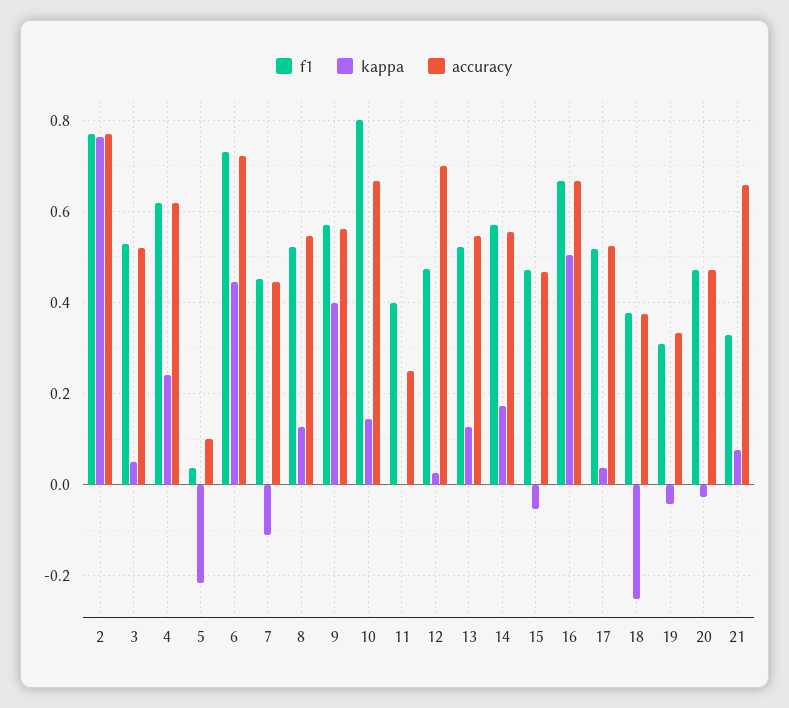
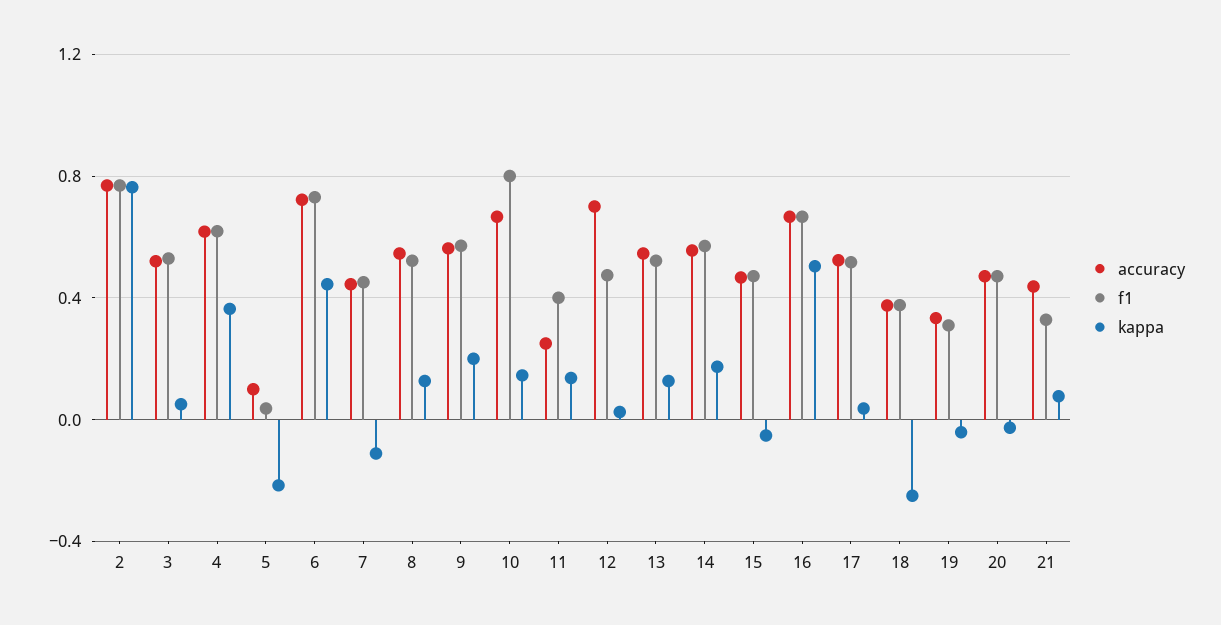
  {
    "f1": {
      "2": 0.76,
      "3": 0.52,
      "4": 0.62,
      "5": 0.04,
      "6": 0.74,
      "7": 0.46,
      "8": 0.52,
      "9": 0.58,
      "10": 0.8,
      "11": 0.4,
      "12": 0.48,
      "13": 0.52,
      "14": 0.58,
      "15": 0.48,
      "16": 0.66,
      "17": 0.52,
      "18": 0.38,
      "19": 0.3,
      "20": 0.48,
      "21": 0.32
    },
    "kappa": {
      "2": 0.76,
      "3": 0.06,
-     "4": 0.24,
+     "4": 0.35,
      "5": -0.22,
      "6": 0.44,
      "7": -0.12,
      "8": 0.12,
-     "9": 0.4,
+     "9": 0.2,
      "10": 0.14,
-     "11": 0,
+     "11": 0.15,
      "12": 0.02,
      "13": 0.12,
      "14": 0.18,
      "15": -0.06,
      "16": 0.5,
      "17": 0.04,
      "18": -0.26,
      "19": -0.04,
      "20": -0.02,
      "21": 0.08
    },
    "accuracy": {
      "2": 0.76,
      "3": 0.52,
      "4": 0.62,
      "5": 0.1,
      "6": 0.72,
      "7": 0.44,
      "8": 0.54,
      "9": 0.56,
      "10": 0.66,
      "11": 0.26,
      "12": 0.7,
      "13": 0.54,
      "14": 0.56,
      "15": 0.46,
      "16": 0.66,
      "17": 0.52,
      "18": 0.38,
      "19": 0.34,
      "20": 0.48,
-     "21": 0.66
+     "21": 0.45
    }
  }

